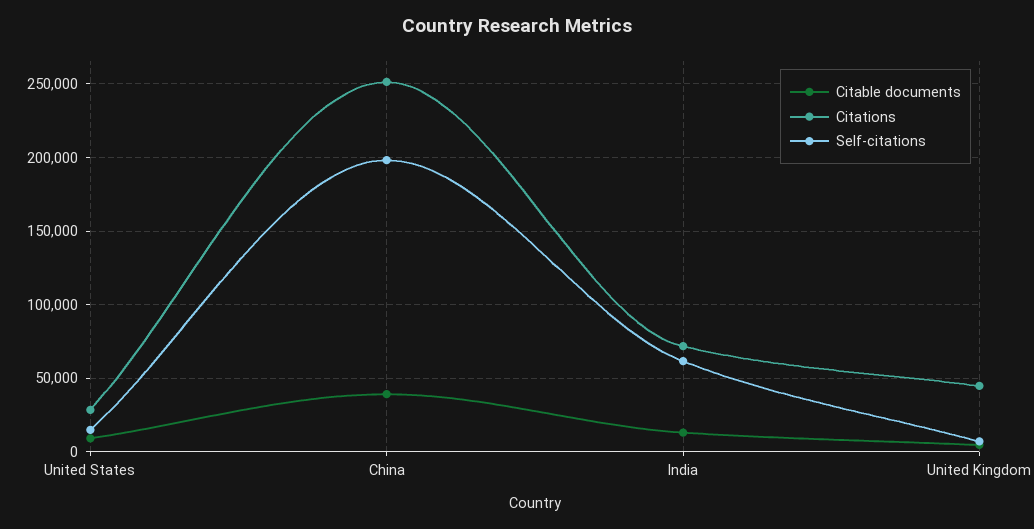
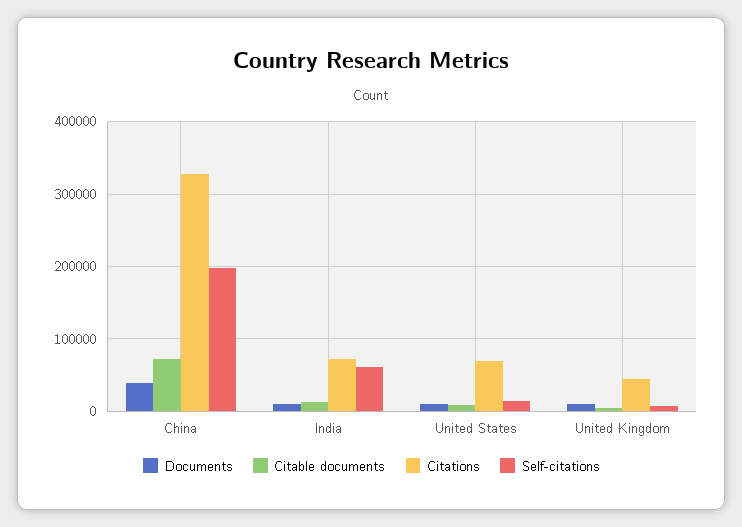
  {
    "Citable documents": {
      "United States": 10000,
-     "China": 40000,
+     "China": 70000,
      "India": 15000,
      "United Kingdom": 5000
    },
    "Citations": {
-     "United States": 30000,
+     "United States": 70000,
-     "China": 250000,
+     "China": 330000,
      "India": 70000,
      "United Kingdom": 45000
    },
    "Self-citations": {
      "United States": 15000,
      "China": 200000,
      "India": 60000,
      "United Kingdom": 5000
-   }
+   },
+   "Documents": {
+     "China": 40000,
+     "India": 10000,
+     "United States": 10000,
+     "United Kingdom": 10000
+   }
  }

